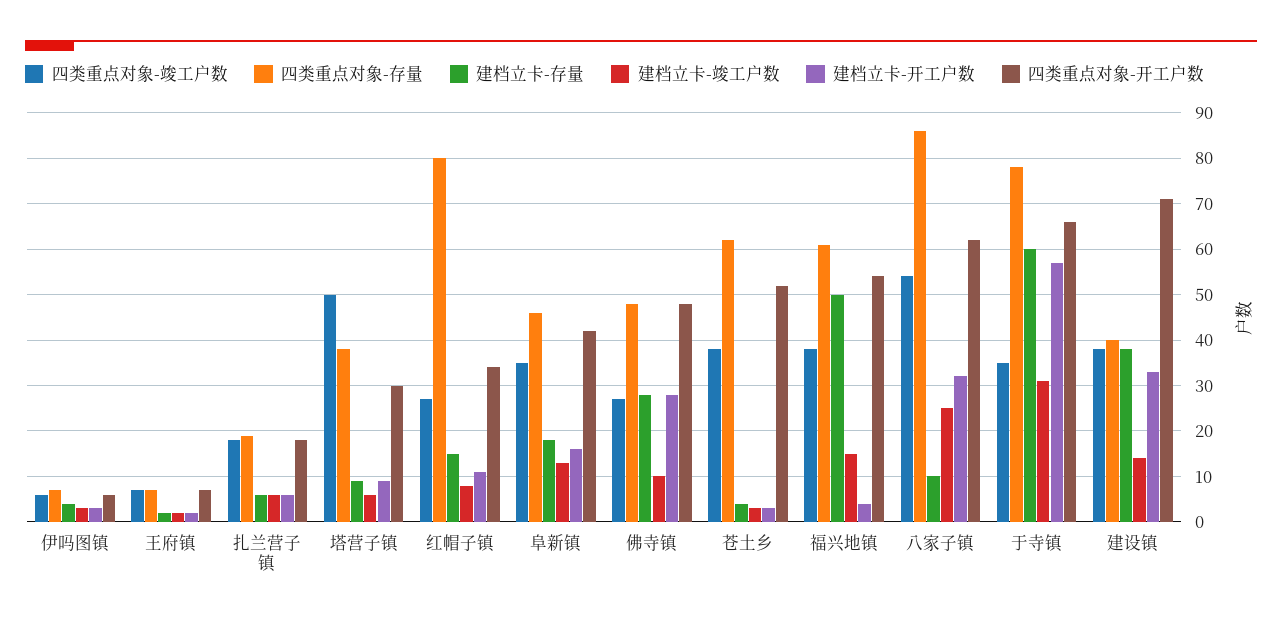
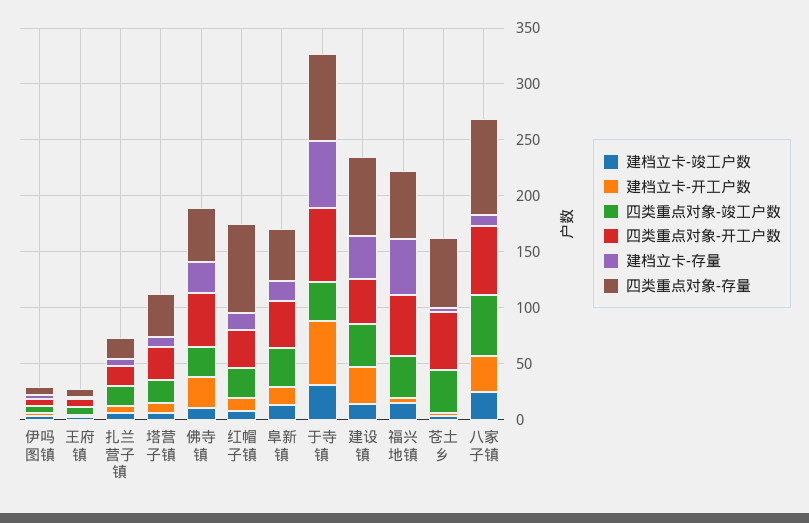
  {
    "四类重点对象-竣工户数": {
      "伊吗图镇": 5,
      "王府镇": 5,
      "扎兰营子镇": 20,
-     "塔营子镇": 50,
+     "塔营子镇": 20,
      "红帽子镇": 25,
      "阜新镇": 35,
      "佛寺镇": 25,
      "苍土乡": 40,
      "福兴地镇": 40,
      "八家子镇": 55,
      "于寺镇": 35,
      "建设镇": 40
    },
    "四类重点对象-存量": {
      "伊吗图镇": 5,
      "王府镇": 5,
      "扎兰营子镇": 20,
      "塔营子镇": 40,
      "红帽子镇": 80,
      "阜新镇": 45,
      "佛寺镇": 50,
      "苍土乡": 60,
      "福兴地镇": 60,
      "八家子镇": 85,
      "于寺镇": 80,
-     "建设镇": 40
+     "建设镇": 70
    },
    "建档立卡-存量": {
      "伊吗图镇": 5,
      "王府镇": 0,
      "扎兰营子镇": 5,
      "塔营子镇": 10,
      "红帽子镇": 15,
      "阜新镇": 20,
      "佛寺镇": 30,
      "苍土乡": 5,
      "福兴地镇": 50,
      "八家子镇": 10,
      "于寺镇": 60,
      "建设镇": 40
    },
    "建档立卡-竣工户数": {
      "伊吗图镇": 5,
      "王府镇": 0,
      "扎兰营子镇": 5,
      "塔营子镇": 5,
      "红帽子镇": 10,
      "阜新镇": 15,
      "佛寺镇": 10,
      "苍土乡": 5,
      "福兴地镇": 15,
      "八家子镇": 25,
      "于寺镇": 30,
      "建设镇": 15
    },
    "建档立卡-开工户数": {
      "伊吗图镇": 5,
      "王府镇": 0,
      "扎兰营子镇": 5,
      "塔营子镇": 10,
      "红帽子镇": 10,
      "阜新镇": 15,
      "佛寺镇": 30,
      "苍土乡": 5,
      "福兴地镇": 5,
      "八家子镇": 30,
      "于寺镇": 55,
      "建设镇": 35
    },
    "四类重点对象-开工户数": {
      "伊吗图镇": 5,
      "王府镇": 5,
      "扎兰营子镇": 20,
      "塔营子镇": 30,
      "红帽子镇": 35,
      "阜新镇": 40,
      "佛寺镇": 50,
      "苍土乡": 50,
      "福兴地镇": 55,
      "八家子镇": 60,
      "于寺镇": 65,
-     "建设镇": 70
+     "建设镇": 40
    }
  }

